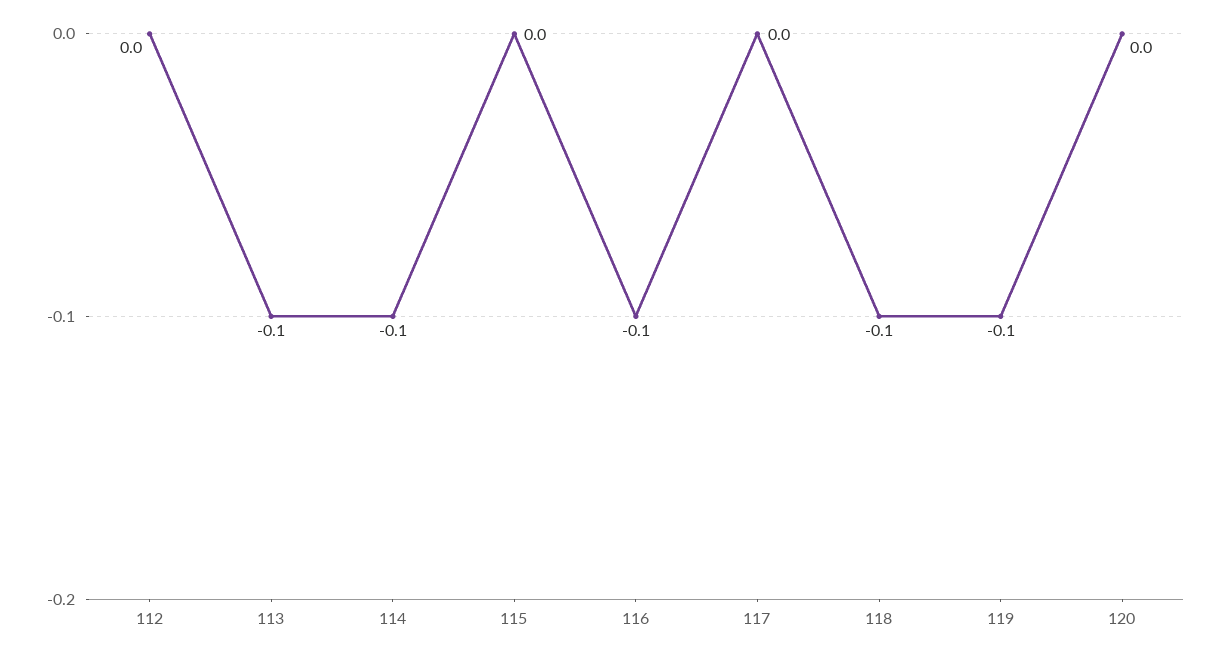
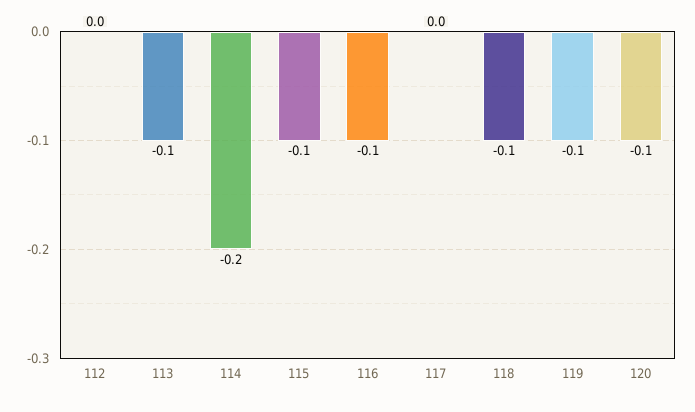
  {
    "112": 0,
    "113": -0.1,
-   "114": -0.1,
+   "114": -0.2,
-   "115": 0,
+   "115": -0.1,
    "116": -0.1,
    "117": 0,
    "118": -0.1,
    "119": -0.1,
-   "120": 0
+   "120": -0.1
  }

